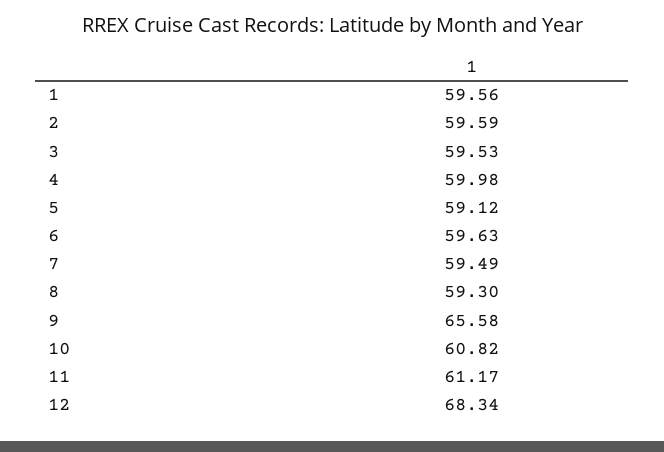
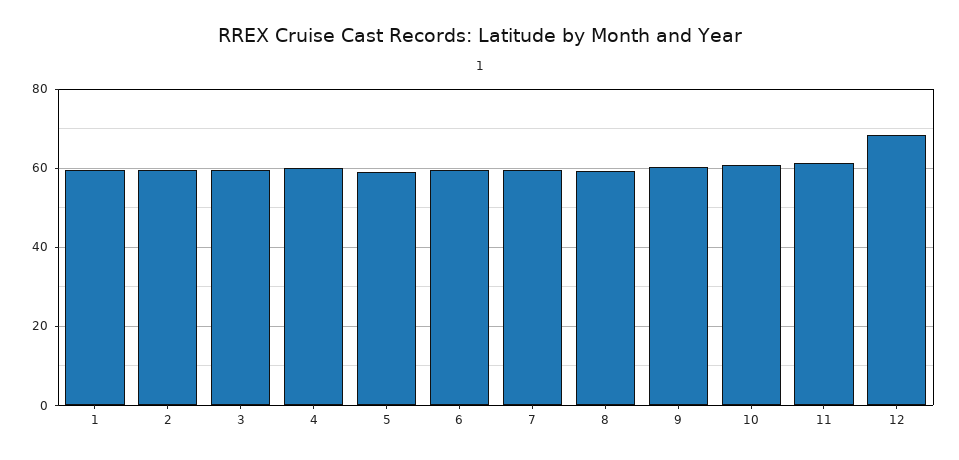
  {
    "1": 59.56,
    "2": 59.59,
    "3": 59.53,
    "4": 59.98,
    "5": 59.12,
    "6": 59.63,
    "7": 59.49,
    "8": 59.3,
-   "9": 65.58,
+   "9": 60,
    "10": 60.82,
    "11": 61.17,
    "12": 68.34
  }

